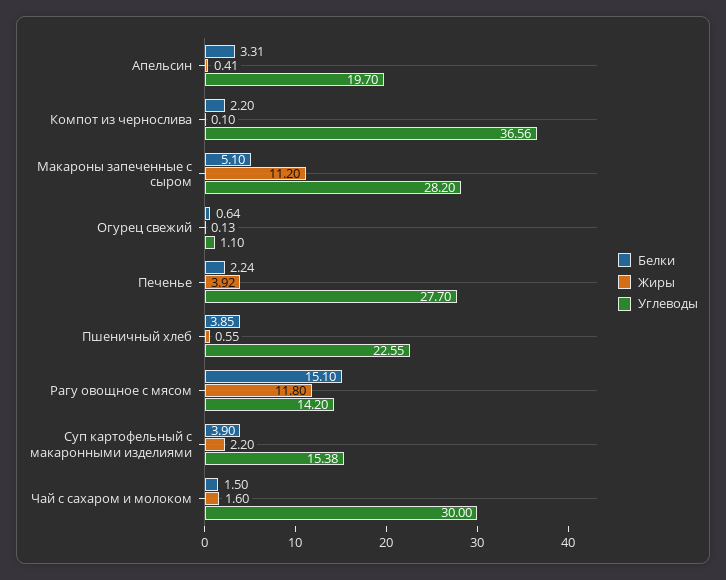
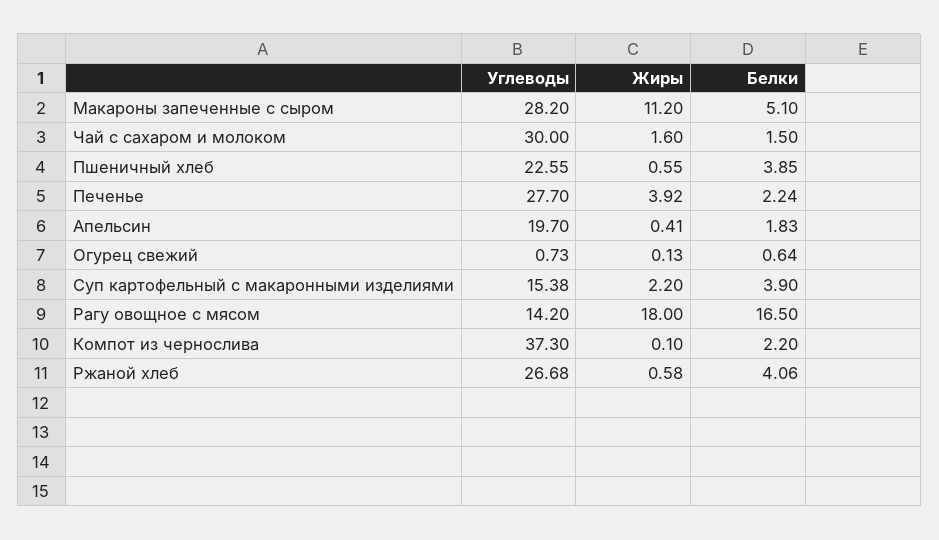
  {
    "Белки": {
-     "Апельсин": 3.31,
+     "Апельсин": 1.83,
      "Компот из чернослива": 2.2,
      "Макароны запеченные с сыром": 5.1,
      "Огурец свежий": 0.64,
      "Печенье": 2.24,
      "Пшеничный хлеб": 3.85,
-     "Рагу овощное с мясом": 15.1,
+     "Рагу овощное с мясом": 16.5,
      "Суп картофельный с макаронными изделиями": 3.9,
-     "Чай с сахаром и молоком": 1.5
+     "Чай с сахаром и молоком": 1.5,
+     "Ржаной хлеб": 4.06
    },
    "Жиры": {
      "Апельсин": 0.41,
      "Компот из чернослива": 0.1,
      "Макароны запеченные с сыром": 11.2,
      "Огурец свежий": 0.13,
      "Печенье": 3.92,
      "Пшеничный хлеб": 0.55,
-     "Рагу овощное с мясом": 11.8,
+     "Рагу овощное с мясом": 18,
      "Суп картофельный с макаронными изделиями": 2.2,
-     "Чай с сахаром и молоком": 1.6
+     "Чай с сахаром и молоком": 1.6,
+     "Ржаной хлеб": 0.58
    },
    "Углеводы": {
      "Апельсин": 19.7,
-     "Компот из чернослива": 36.56,
+     "Компот из чернослива": 37.3,
      "Макароны запеченные с сыром": 28.2,
-     "Огурец свежий": 1.1,
+     "Огурец свежий": 0.73,
      "Печенье": 27.7,
      "Пшеничный хлеб": 22.55,
      "Рагу овощное с мясом": 14.2,
      "Суп картофельный с макаронными изделиями": 15.38,
-     "Чай с сахаром и молоком": 30
+     "Чай с сахаром и молоком": 30,
+     "Ржаной хлеб": 26.68
    }
  }

